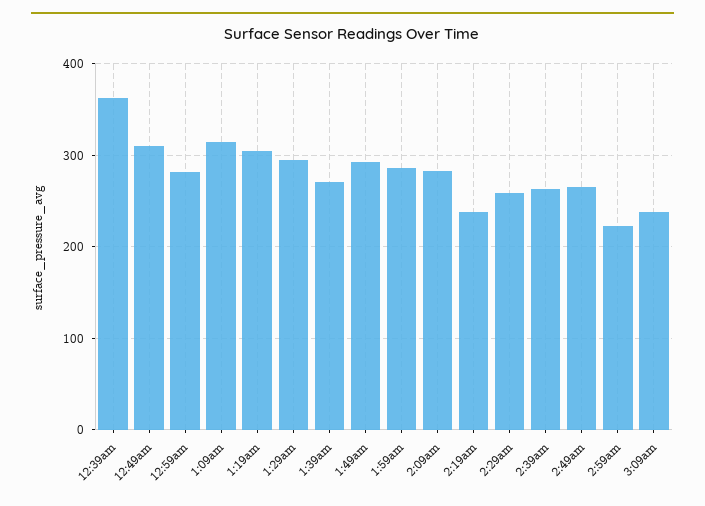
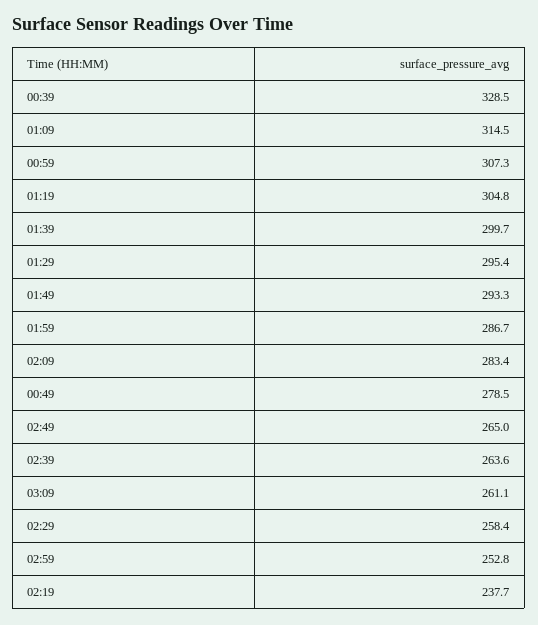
  {
-   "12:39am": 360,
+   "12:39am": 328.5,
-   "12:49am": 310,
+   "12:49am": 278.5,
-   "12:59am": 280,
+   "12:59am": 307.3,
    "1:09am": 314.5,
    "1:19am": 304.8,
    "1:29am": 295.4,
-   "1:39am": 270,
+   "1:39am": 299.7,
    "1:49am": 293.3,
    "1:59am": 286.7,
    "2:09am": 283.4,
    "2:19am": 237.7,
    "2:29am": 258.4,
    "2:39am": 263.6,
    "2:49am": 265,
-   "2:59am": 220,
+   "2:59am": 252.8,
-   "3:09am": 240
+   "3:09am": 261.1
  }

